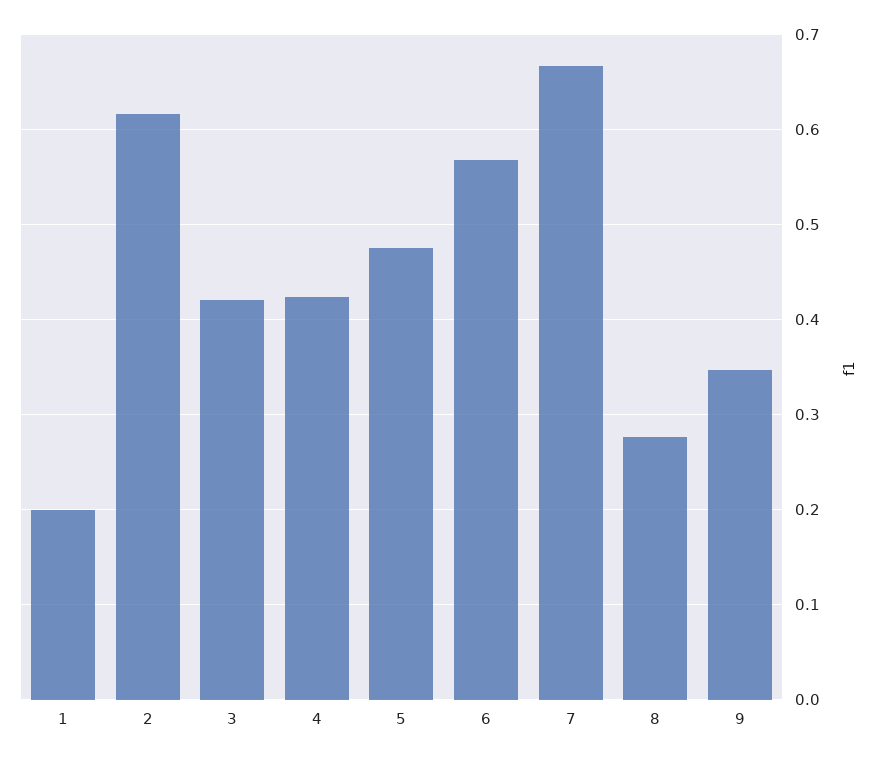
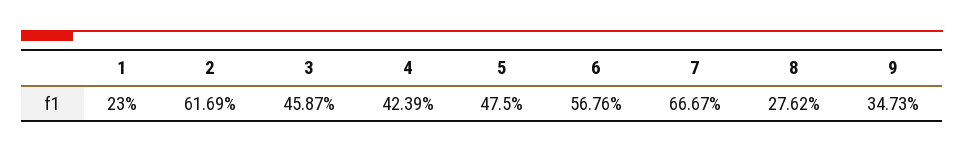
  {
-   "1": 0.2,
+   "1": 0.23,
    "2": 0.6169,
-   "3": 0.42,
+   "3": 0.4587,
    "4": 0.4239,
    "5": 0.475,
    "6": 0.5676,
    "7": 0.6667,
    "8": 0.2762,
    "9": 0.3473
  }

